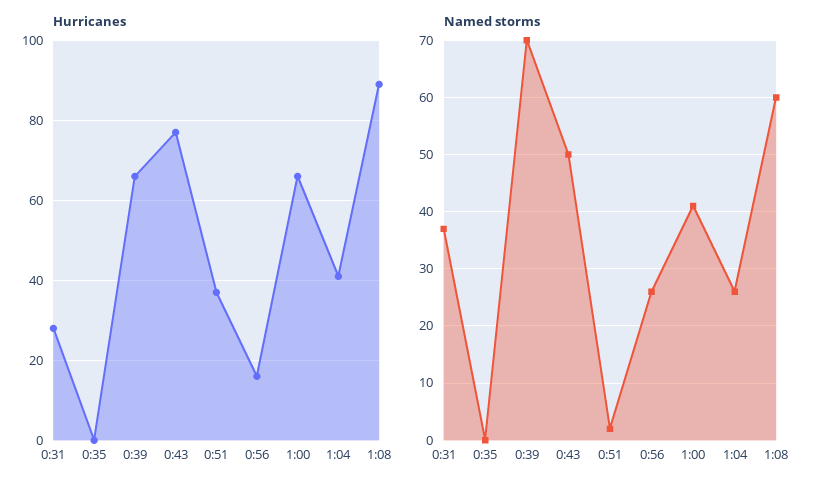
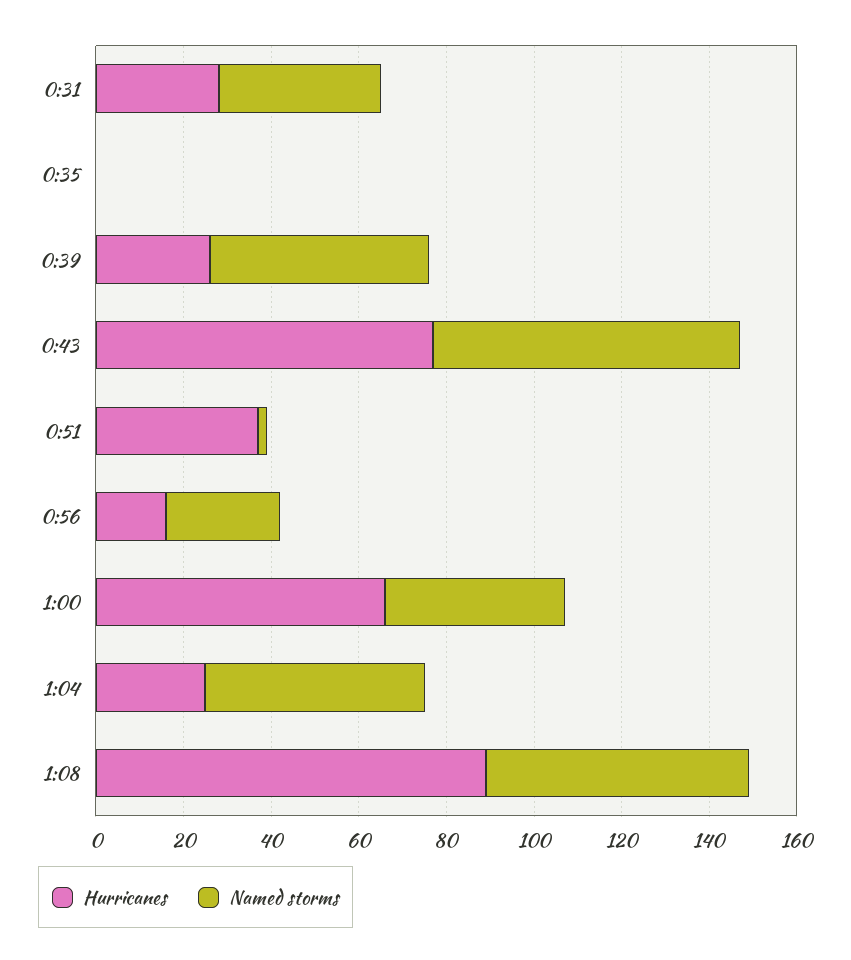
  {
    "Hurricanes": {
      "0:31": 30,
      "0:35": 0,
-     "0:39": 65,
+     "0:39": 25,
      "0:43": 75,
      "0:51": 35,
      "0:56": 15,
      "1:00": 65,
-     "1:04": 40,
+     "1:04": 25,
      "1:08": 90
    },
    "Named storms": {
      "0:31": 35,
      "0:35": 0,
-     "0:39": 70,
+     "0:39": 50,
-     "0:43": 50,
+     "0:43": 70,
      "0:51": 0,
      "0:56": 25,
      "1:00": 40,
-     "1:04": 25,
+     "1:04": 50,
      "1:08": 60
    }
  }

